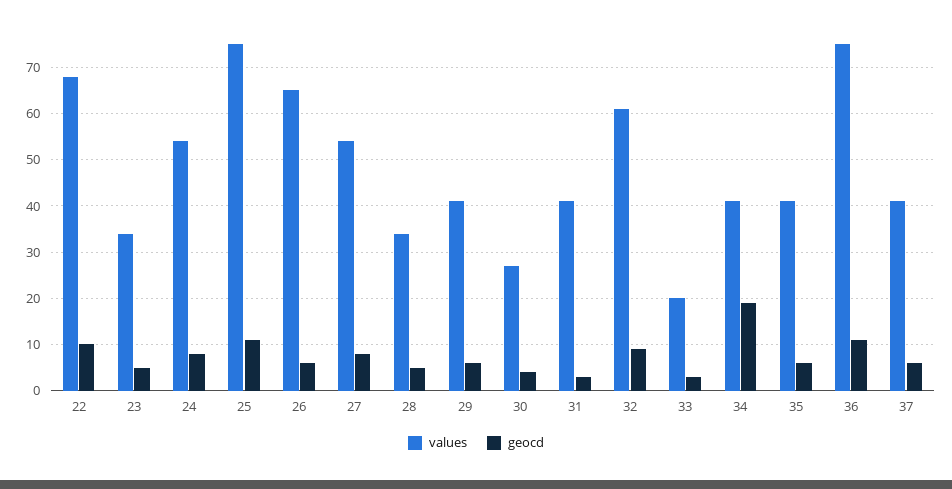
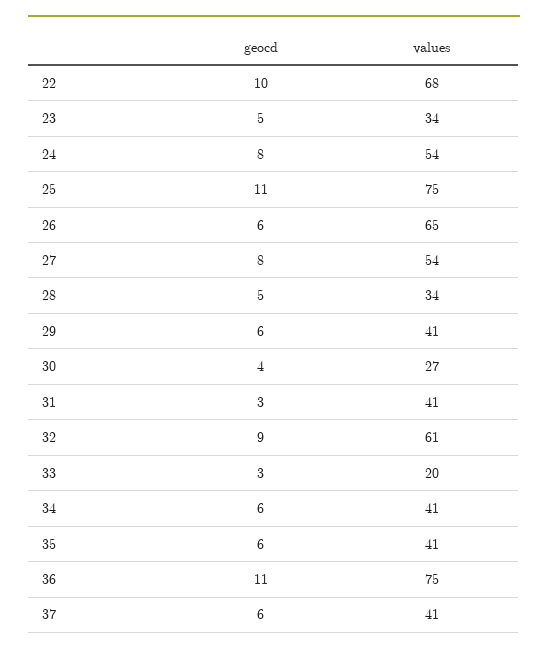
  {
    "values": {
      "22": 68,
      "23": 34,
      "24": 54,
      "25": 75,
      "26": 65,
      "27": 54,
      "28": 34,
      "29": 41,
      "30": 27,
      "31": 41,
      "32": 61,
      "33": 20,
      "34": 41,
      "35": 41,
      "36": 75,
      "37": 41
    },
    "geocd": {
      "22": 10,
      "23": 5,
      "24": 8,
      "25": 11,
      "26": 6,
      "27": 8,
      "28": 5,
      "29": 6,
      "30": 4,
      "31": 3,
      "32": 9,
      "33": 3,
-     "34": 20,
+     "34": 6,
      "35": 6,
      "36": 11,
      "37": 6
    }
  }

